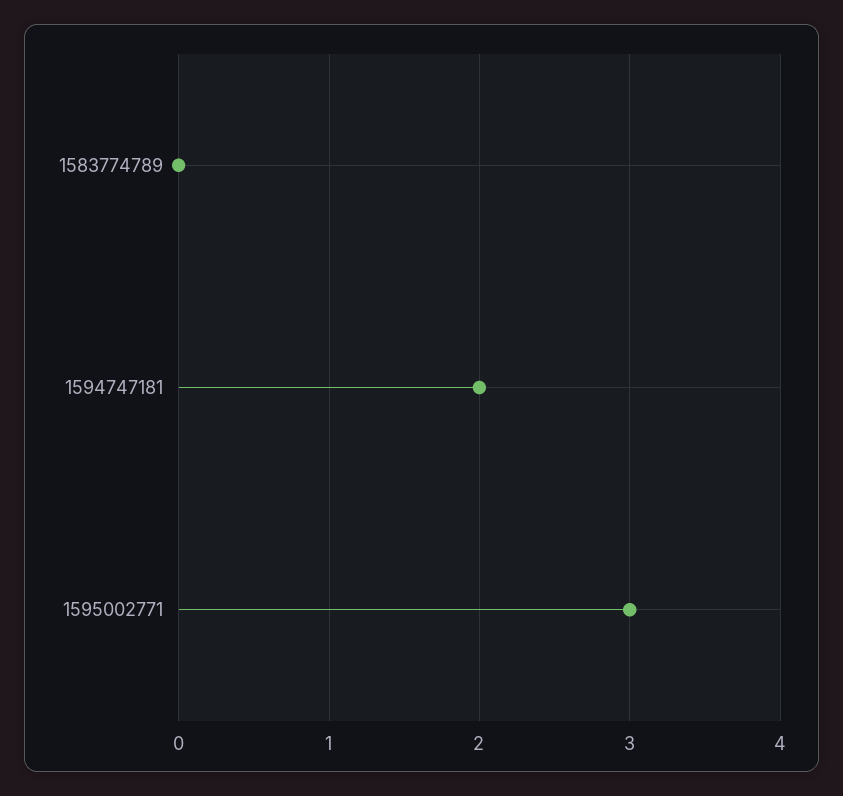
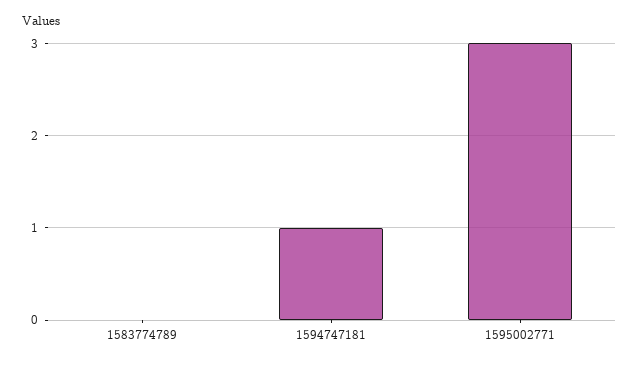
  {
    "1583774789": 0,
-   "1594747181": 2,
+   "1594747181": 1,
    "1595002771": 3
  }

